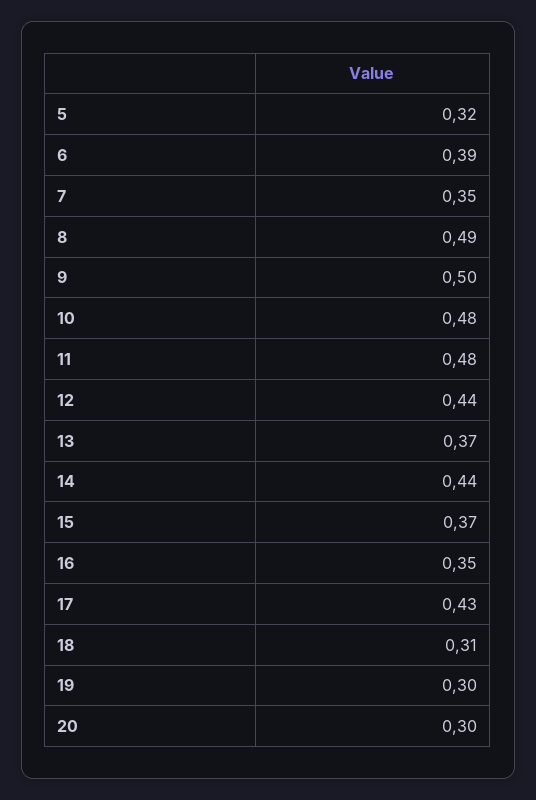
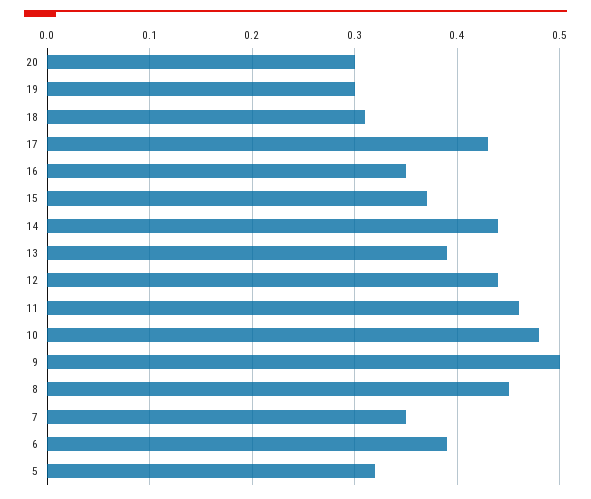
  {
    "5": 0.32,
    "6": 0.39,
    "7": 0.35,
-   "8": 0.49,
+   "8": 0.45,
    "9": 0.5,
    "10": 0.48,
-   "11": 0.48,
+   "11": 0.46,
    "12": 0.44,
-   "13": 0.37,
+   "13": 0.39,
    "14": 0.44,
    "15": 0.37,
    "16": 0.35,
    "17": 0.43,
    "18": 0.31,
    "19": 0.3,
    "20": 0.3
  }

